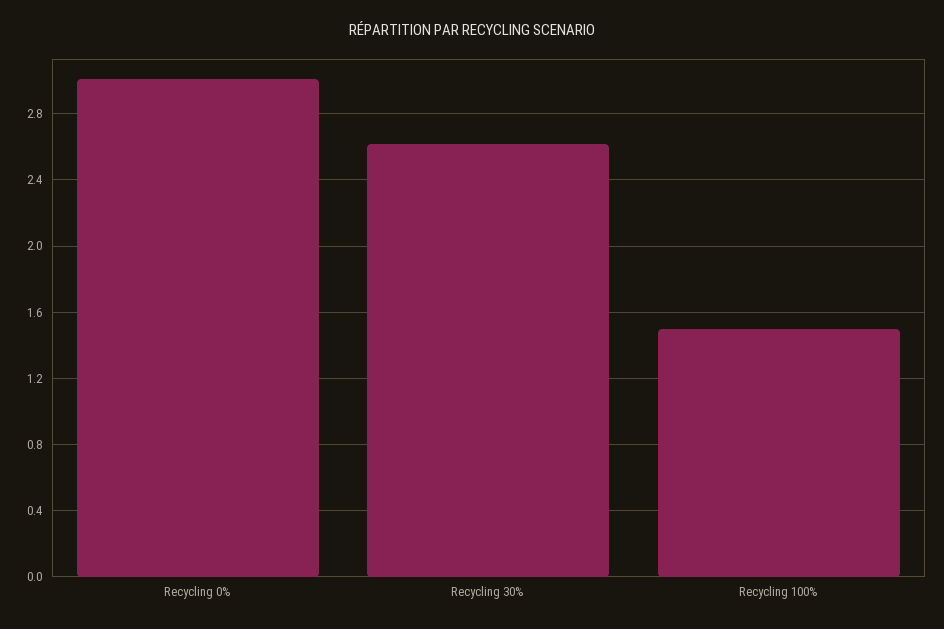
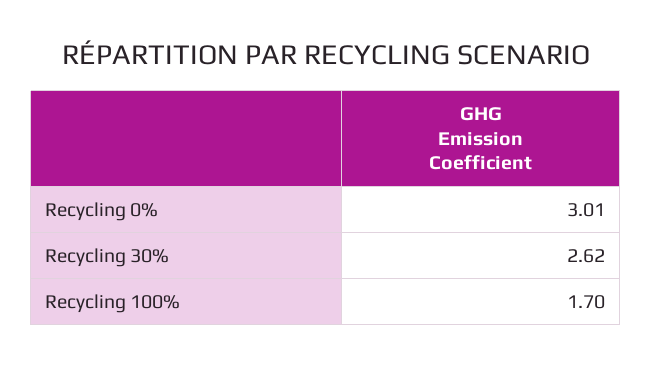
  {
    "Recycling 0%": 3.01,
    "Recycling 30%": 2.62,
-   "Recycling 100%": 1.5
+   "Recycling 100%": 1.7
  }

